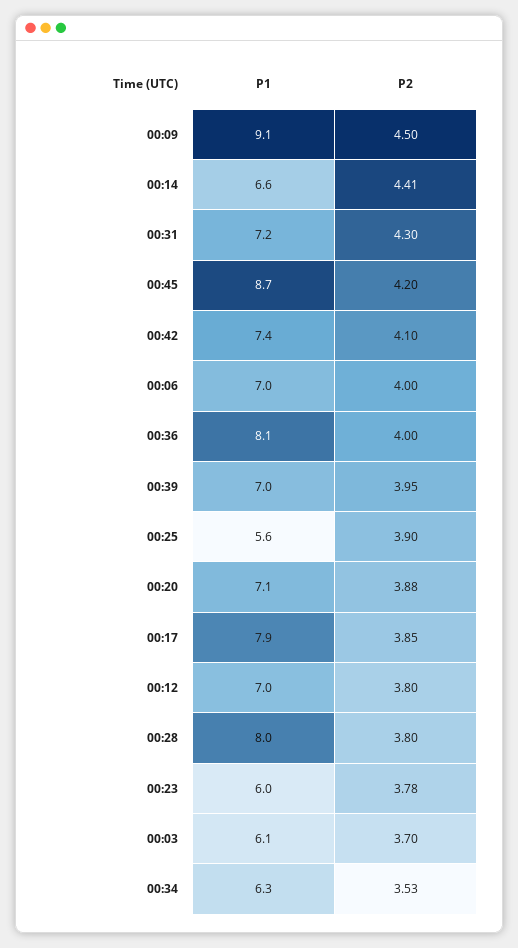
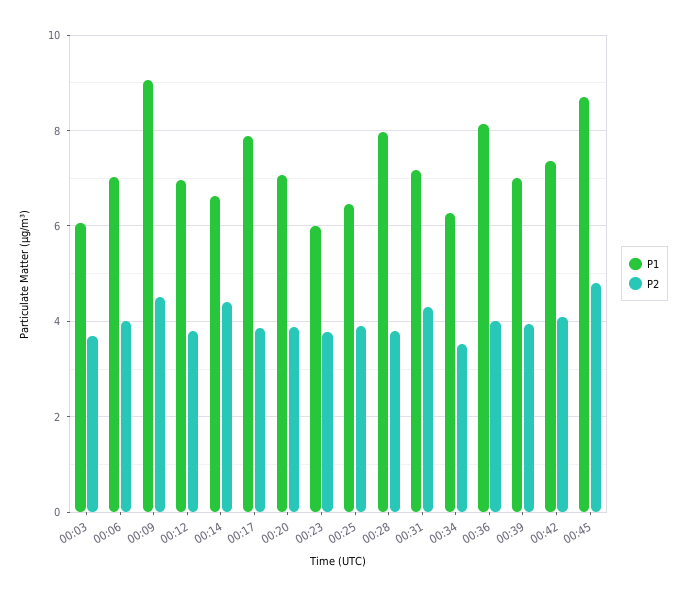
  {
    "P1": {
      "00:09": 9.1,
      "00:14": 6.6,
      "00:31": 7.2,
      "00:45": 8.7,
      "00:42": 7.4,
      "00:06": 7,
      "00:36": 8.1,
      "00:39": 7,
-     "00:25": 5.6,
+     "00:25": 6.4,
      "00:20": 7.1,
      "00:17": 7.9,
      "00:12": 7,
      "00:28": 8,
      "00:23": 6,
      "00:03": 6.1,
      "00:34": 6.3
    },
    "P2": {
      "00:09": 4.5,
      "00:14": 4.41,
      "00:31": 4.3,
-     "00:45": 4.2,
+     "00:45": 4.8,
      "00:42": 4.1,
      "00:06": 4,
      "00:36": 4,
      "00:39": 3.95,
      "00:25": 3.9,
      "00:20": 3.88,
      "00:17": 3.85,
      "00:12": 3.8,
      "00:28": 3.8,
      "00:23": 3.78,
      "00:03": 3.7,
      "00:34": 3.53
    }
  }

